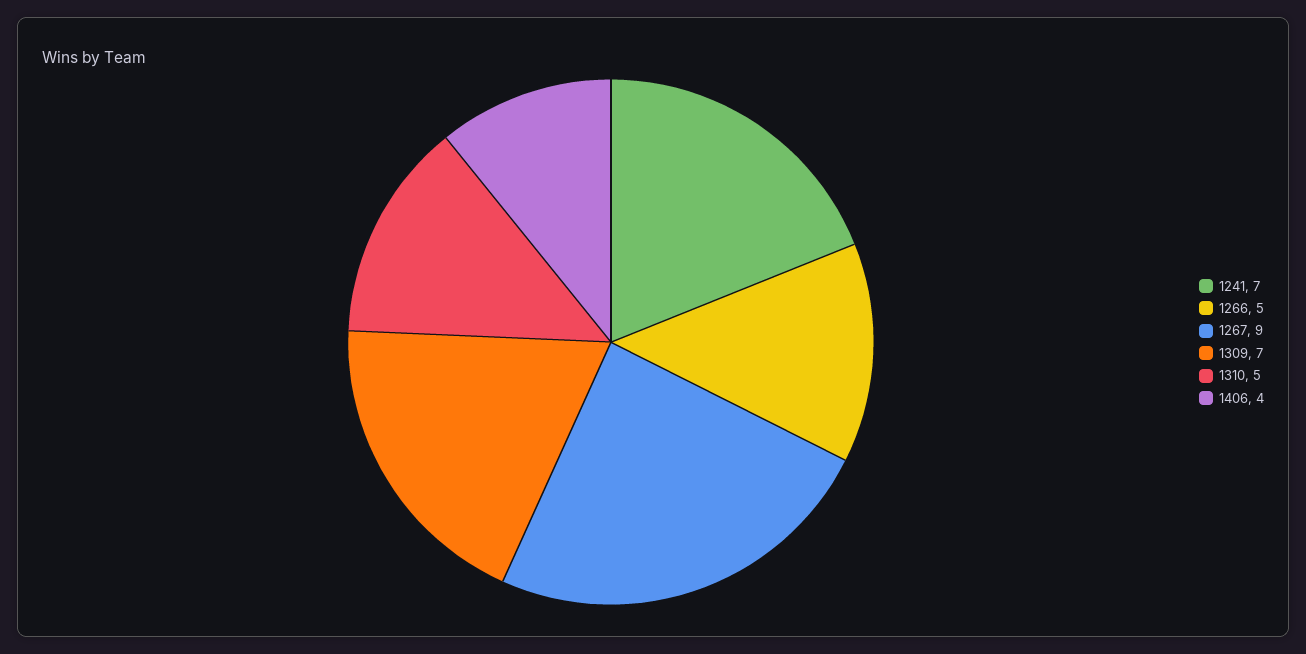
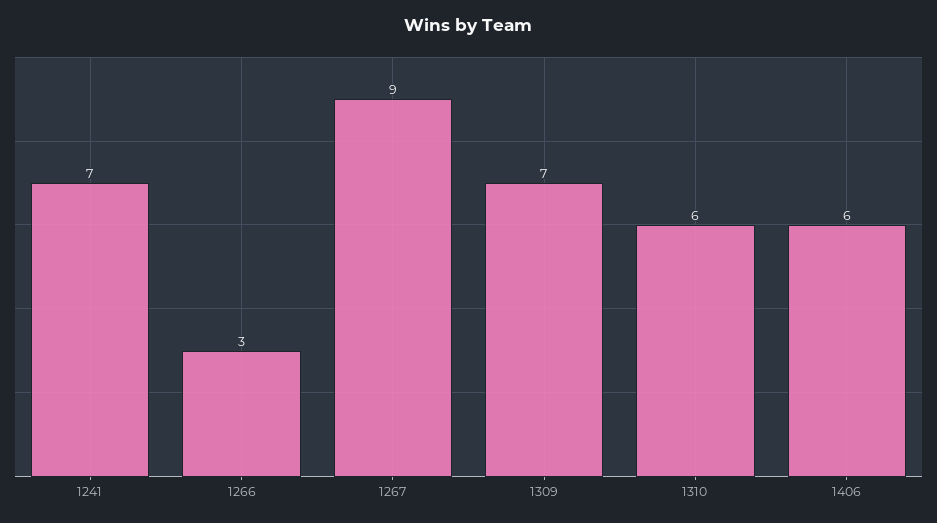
  {
    "1241": 7,
-   "1266": 5,
+   "1266": 3,
    "1267": 9,
    "1309": 7,
-   "1310": 5,
+   "1310": 6,
-   "1406": 4
+   "1406": 6
  }

